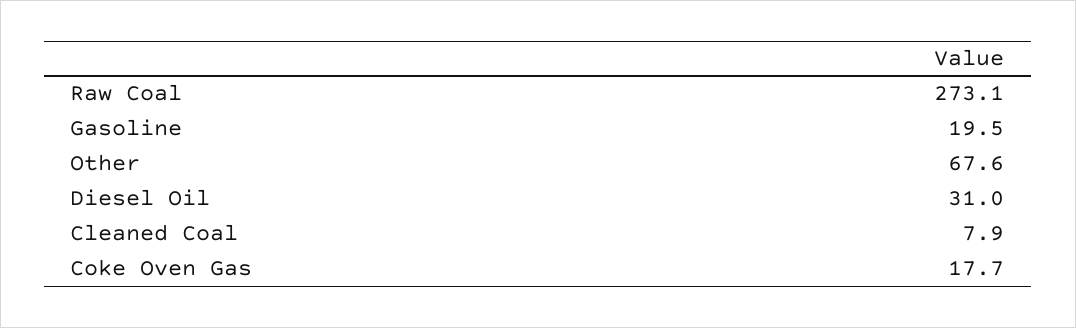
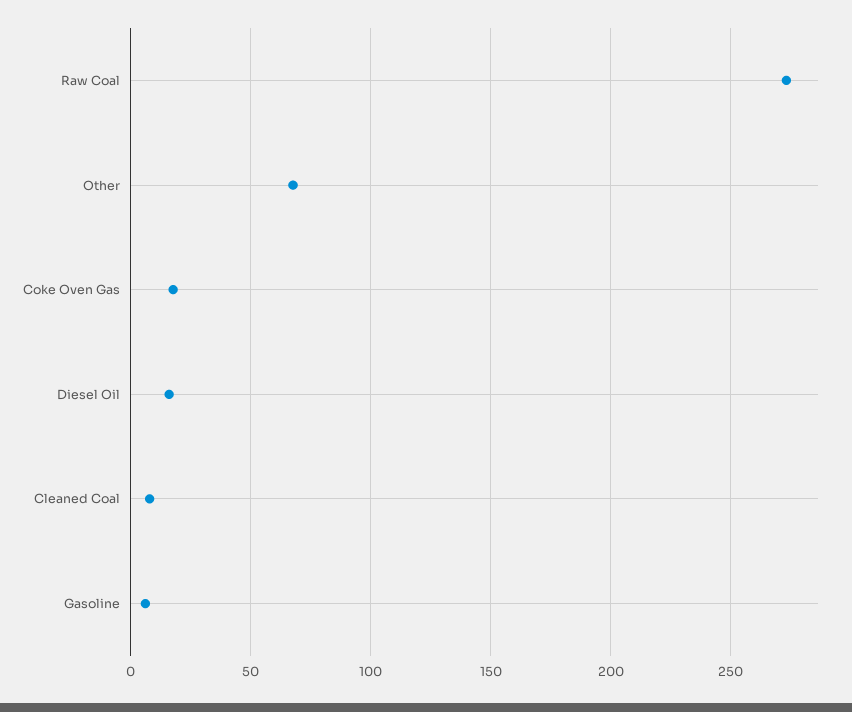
  {
    "Raw Coal": 273.1,
-   "Gasoline": 19.5,
+   "Gasoline": 5,
    "Other": 67.6,
-   "Diesel Oil": 31,
+   "Diesel Oil": 15,
    "Cleaned Coal": 7.9,
    "Coke Oven Gas": 17.7
  }

